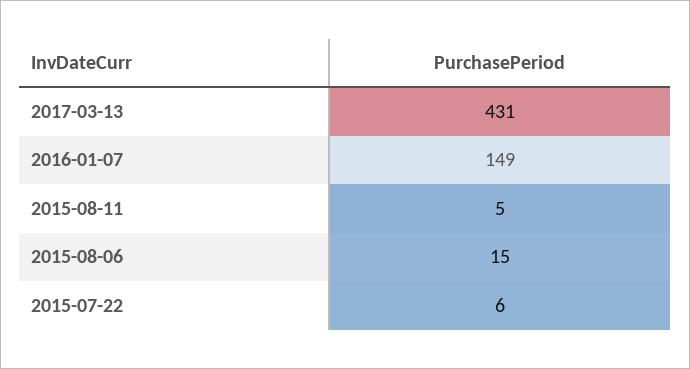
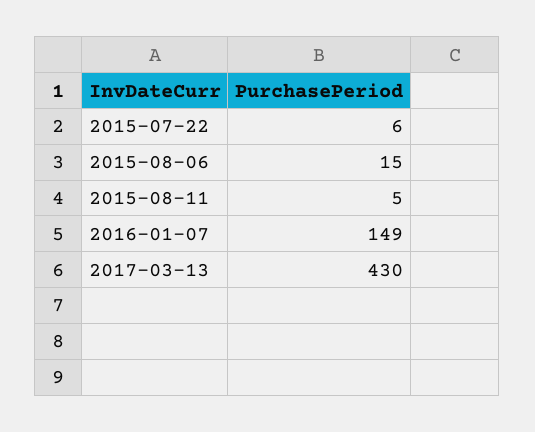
  {
-   "2017-03-13": 431,
+   "2017-03-13": 430,
    "2016-01-07": 149,
    "2015-08-11": 5,
    "2015-08-06": 15,
    "2015-07-22": 6
  }

